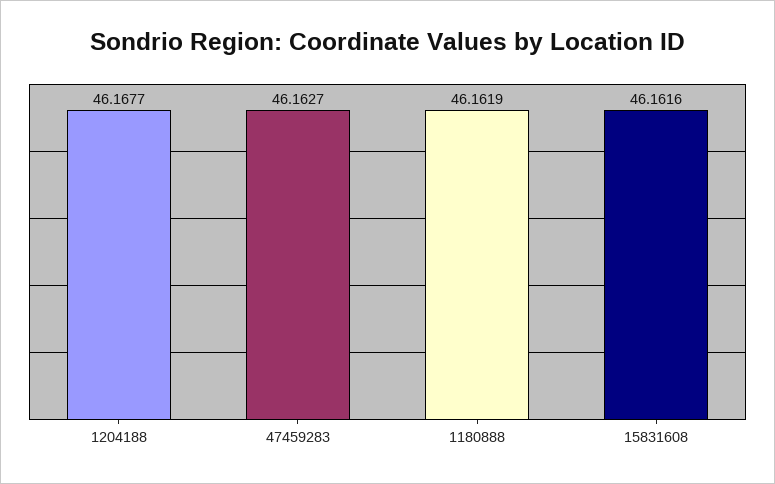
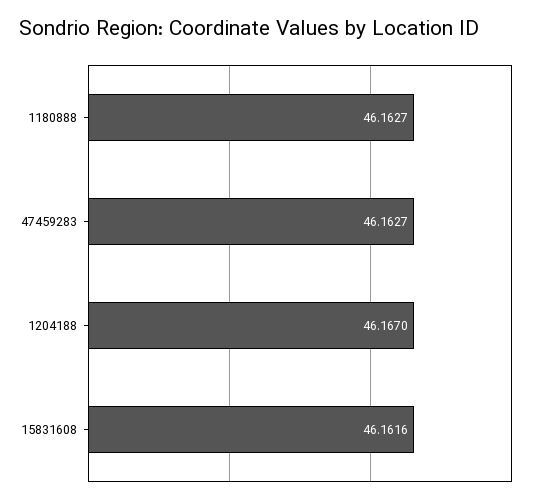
  {
-   "1204188": 46.1677,
+   "1204188": 46.167,
    "47459283": 46.1627,
-   "1180888": 46.1619,
+   "1180888": 46.1627,
    "15831608": 46.1616
  }

